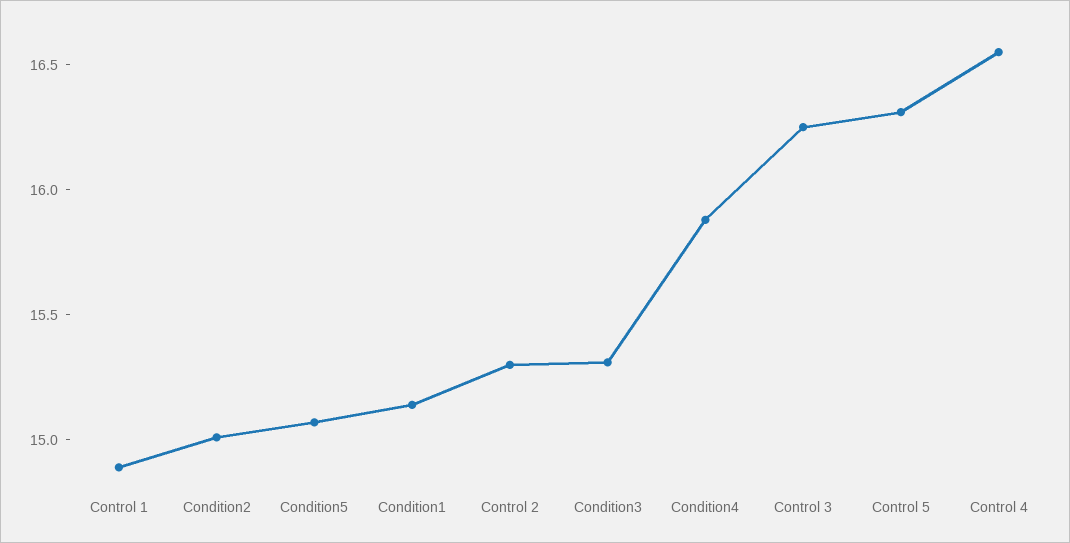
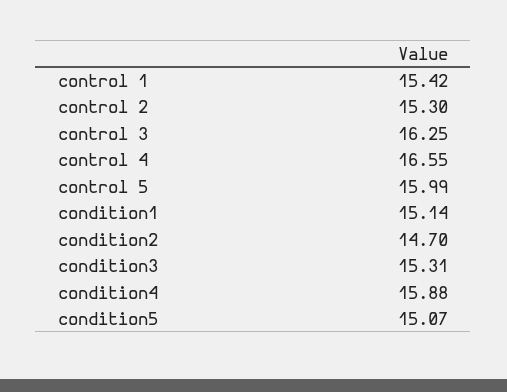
  {
-   "Control 1": 14.9,
+   "Control 1": 15.42,
-   "Condition2": 15,
+   "Condition2": 14.7,
    "Condition5": 15.07,
    "Condition1": 15.14,
    "Control 2": 15.3,
    "Condition3": 15.31,
    "Condition4": 15.88,
    "Control 3": 16.25,
-   "Control 5": 16.3,
+   "Control 5": 15.99,
    "Control 4": 16.55
  }

